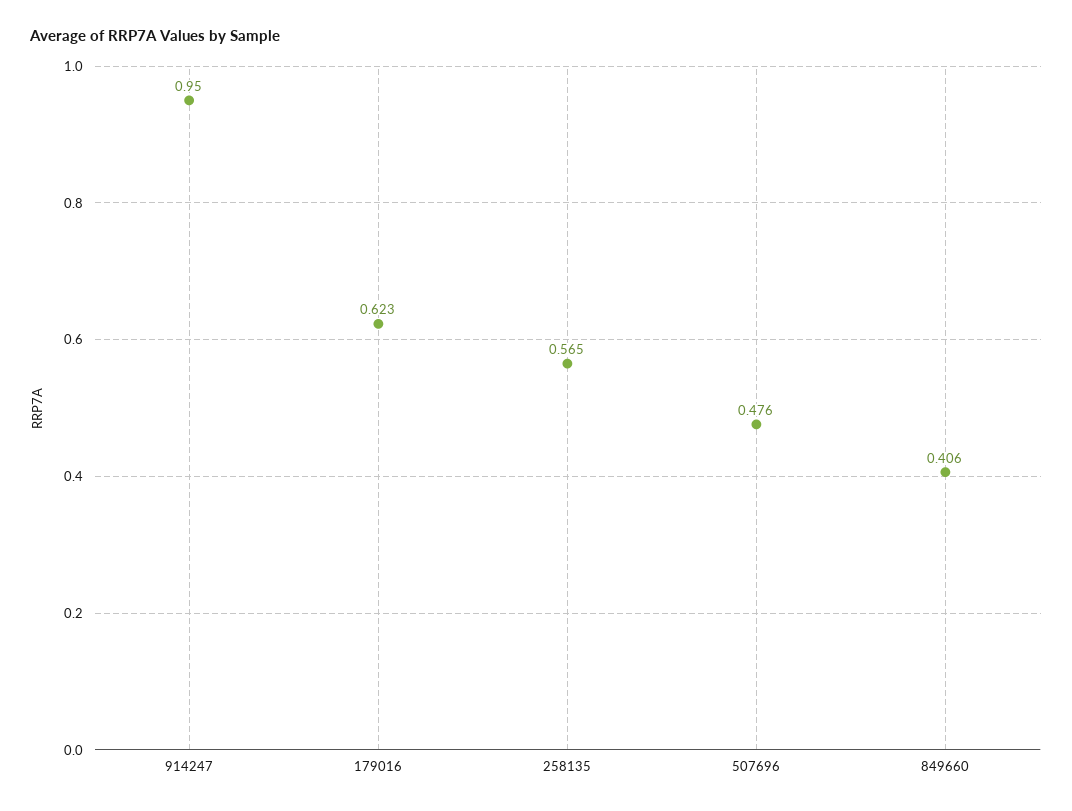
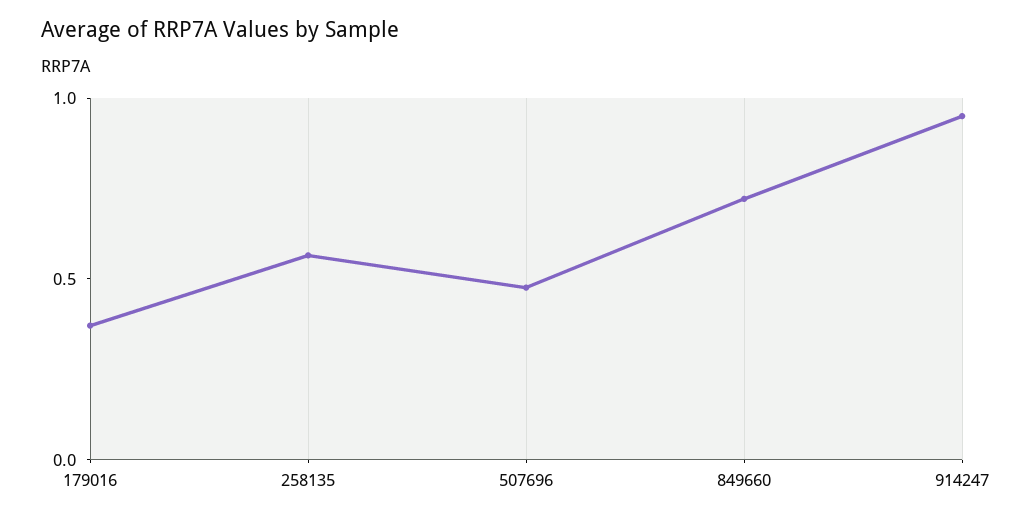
  {
    "914247": 0.95,
-   "179016": 0.623,
+   "179016": 0.4,
    "258135": 0.565,
    "507696": 0.476,
-   "849660": 0.406
+   "849660": 0.7
  }

